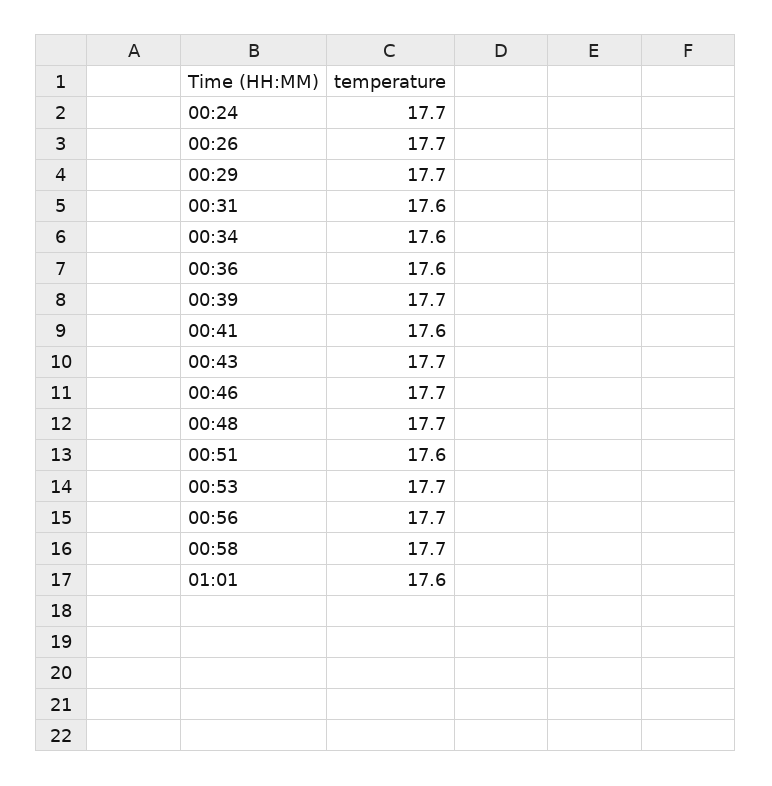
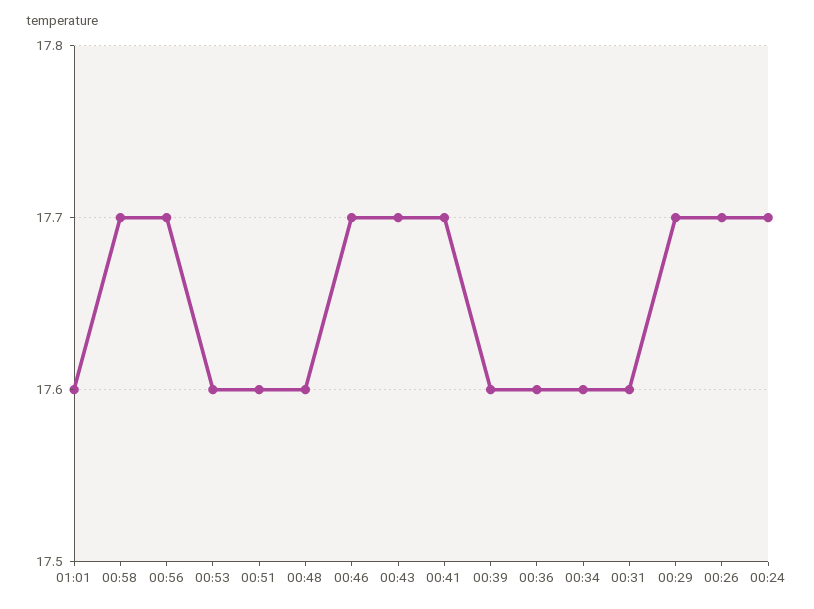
  {
    "00:24": 17.7,
    "00:26": 17.7,
    "00:29": 17.7,
    "00:31": 17.6,
    "00:34": 17.6,
    "00:36": 17.6,
-   "00:39": 17.7,
+   "00:39": 17.6,
-   "00:41": 17.6,
+   "00:41": 17.7,
    "00:43": 17.7,
    "00:46": 17.7,
-   "00:48": 17.7,
+   "00:48": 17.6,
    "00:51": 17.6,
-   "00:53": 17.7,
+   "00:53": 17.6,
    "00:56": 17.7,
    "00:58": 17.7,
    "01:01": 17.6
  }

